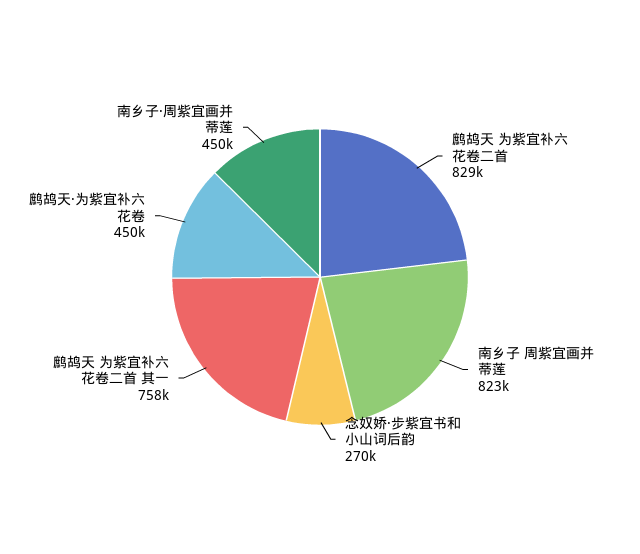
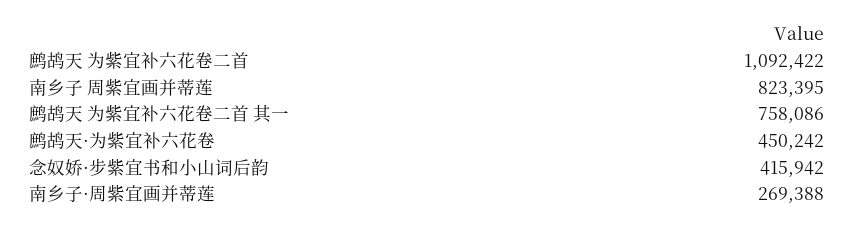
  {
-   "鹧鸪天 为紫宜补六花卷二首": 829000,
+   "鹧鸪天 为紫宜补六花卷二首": 1092422,
    "南乡子 周紫宜画并蒂莲": 823395,
-   "念奴娇·步紫宜书和小山词后韵": 270000,
+   "念奴娇·步紫宜书和小山词后韵": 415942,
    "鹧鸪天 为紫宜补六花卷二首 其一": 758086,
    "鹧鸪天·为紫宜补六花卷": 450242,
-   "南乡子·周紫宜画并蒂莲": 450000
+   "南乡子·周紫宜画并蒂莲": 269388
  }

